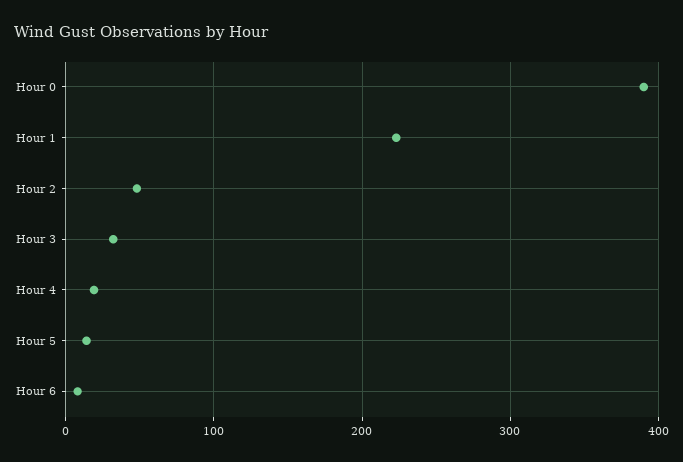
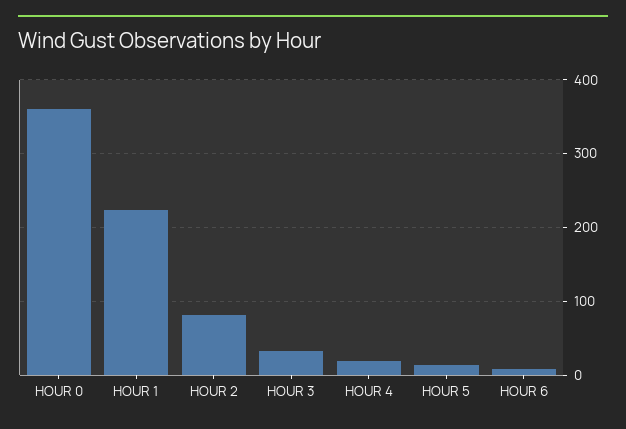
  {
-   "Hour 0": 390,
+   "Hour 0": 360,
    "Hour 1": 220,
-   "Hour 2": 50,
+   "Hour 2": 80,
    "Hour 3": 30,
    "Hour 4": 20,
    "Hour 5": 10,
    "Hour 6": 10
  }

